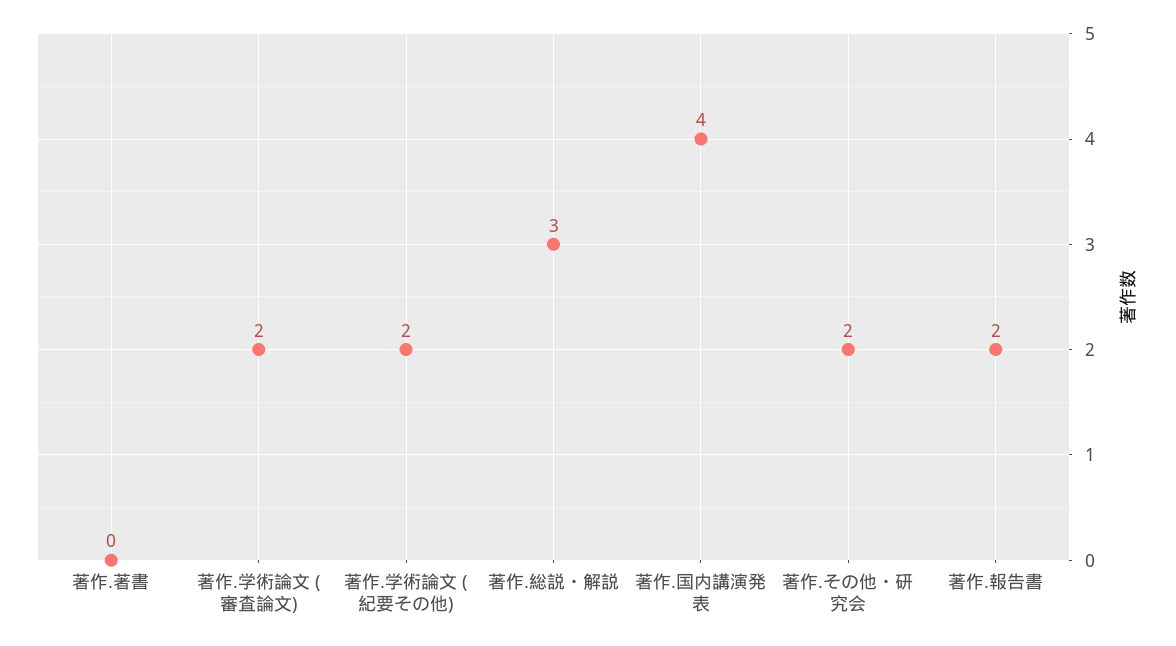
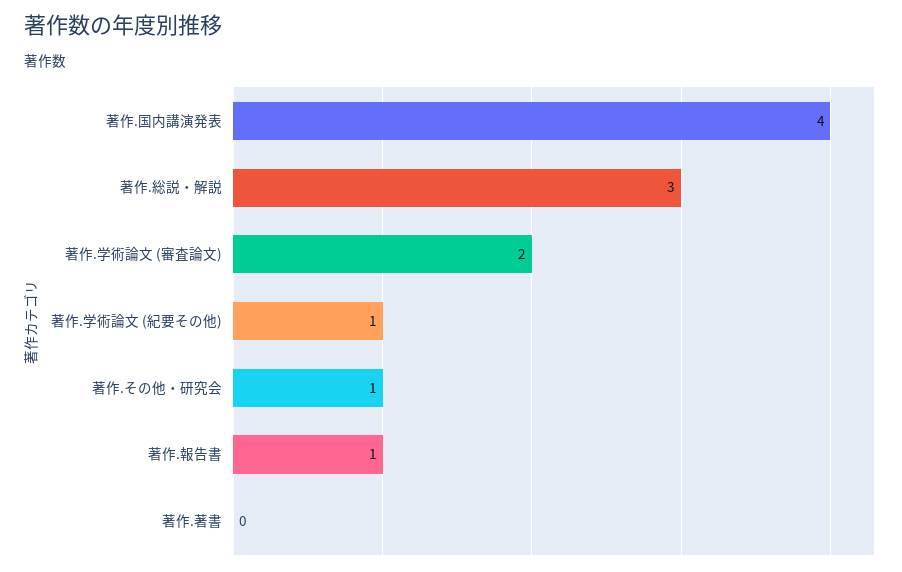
  {
    "著作.著書": 0,
    "著作.学術論文 (審査論文)": 2,
-   "著作.学術論文 (紀要その他)": 2,
+   "著作.学術論文 (紀要その他)": 1,
    "著作.総説・解説": 3,
    "著作.国内講演発表": 4,
-   "著作.その他・研究会": 2,
+   "著作.その他・研究会": 1,
-   "著作.報告書": 2
+   "著作.報告書": 1
  }

